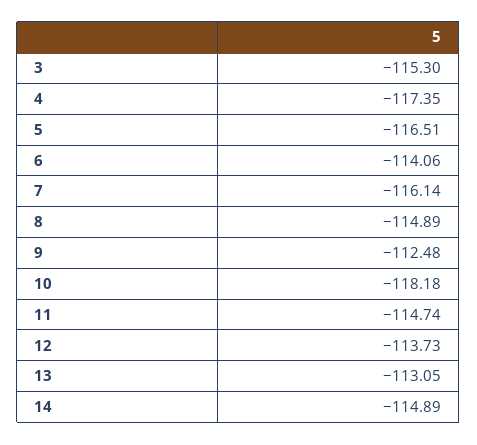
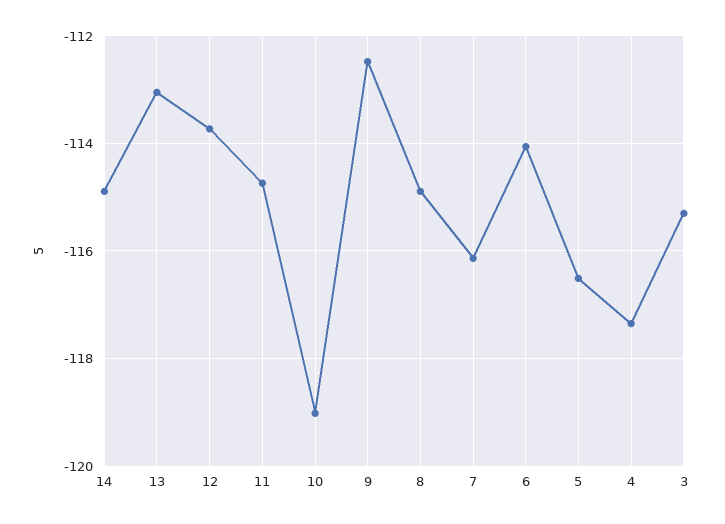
  {
    "3": -115.3,
    "4": -117.35,
    "5": -116.51,
    "6": -114.06,
    "7": -116.14,
    "8": -114.89,
    "9": -112.48,
-   "10": -118.18,
+   "10": -119,
    "11": -114.74,
    "12": -113.73,
    "13": -113.05,
    "14": -114.89
  }

